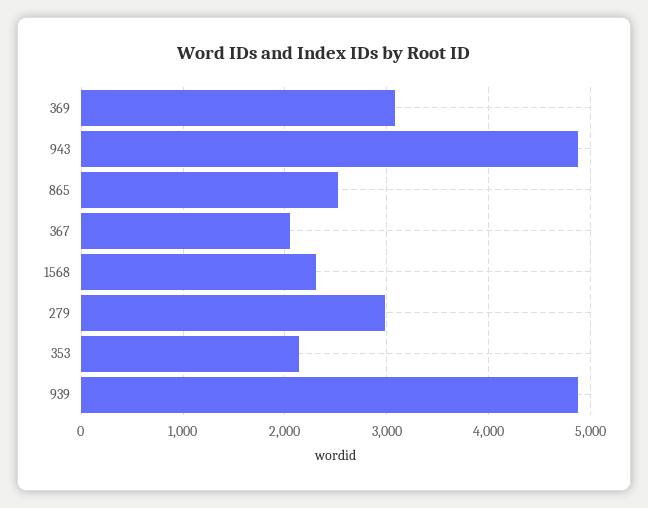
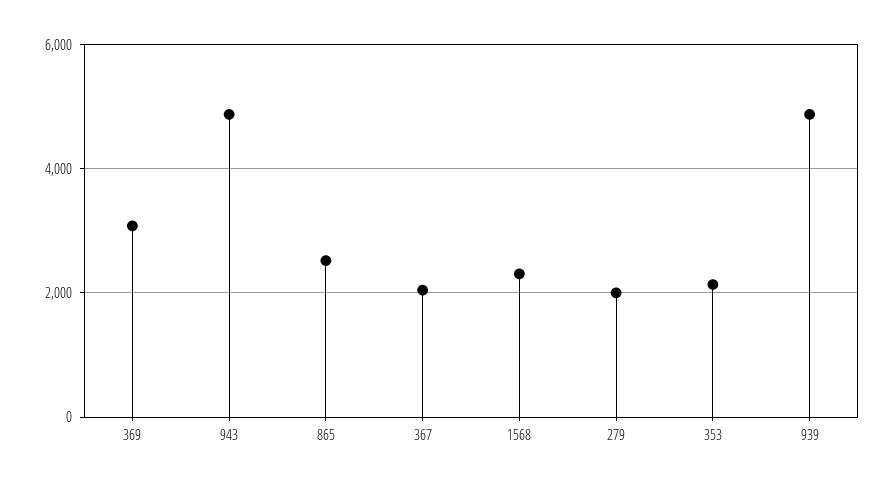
  {
    "369": 3100,
    "943": 4900,
    "865": 2500,
    "367": 2000,
    "1568": 2300,
-   "279": 3000,
+   "279": 2000,
    "353": 2100,
    "939": 4900
  }

